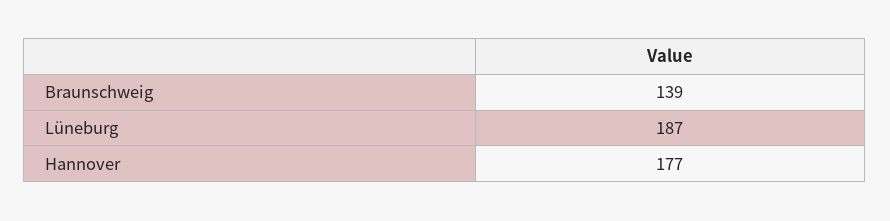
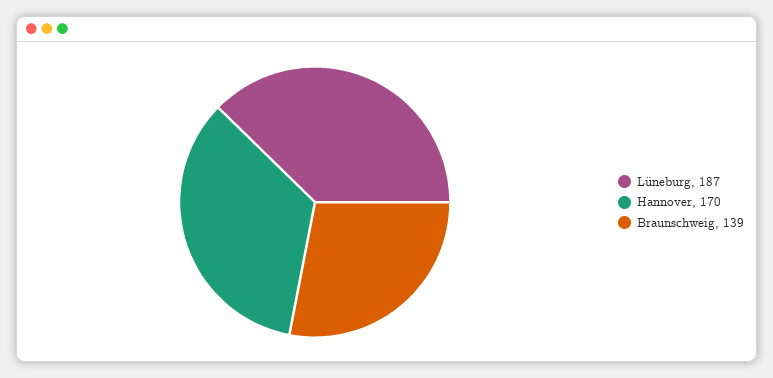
  {
    "Braunschweig": 139,
    "Lüneburg": 187,
-   "Hannover": 177
+   "Hannover": 170
  }

